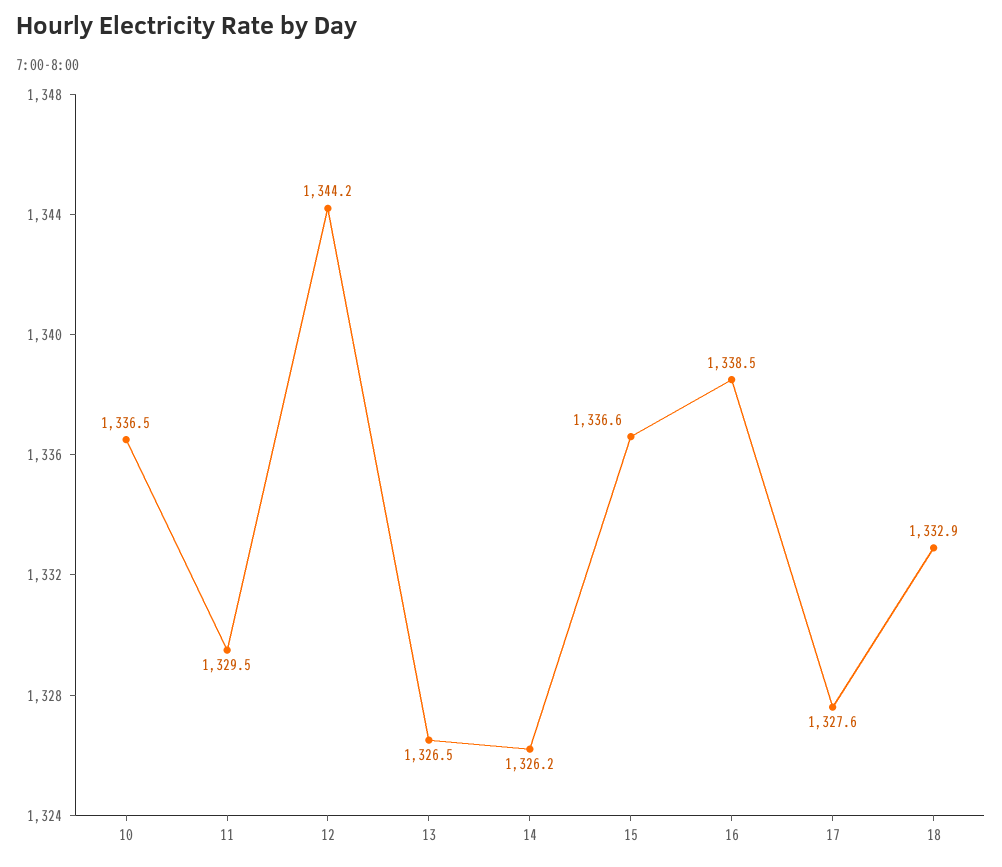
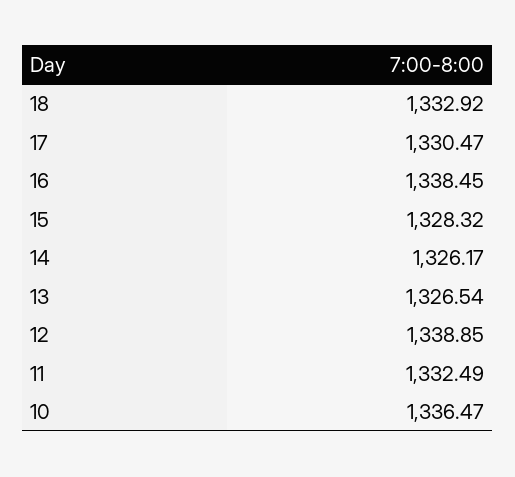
  {
    "10": 1336.47,
-   "11": 1329.5,
+   "11": 1332.49,
-   "12": 1344.2,
+   "12": 1338.85,
    "13": 1326.54,
    "14": 1326.17,
-   "15": 1336.6,
+   "15": 1328.32,
    "16": 1338.45,
-   "17": 1327.6,
+   "17": 1330.47,
    "18": 1332.92
  }

